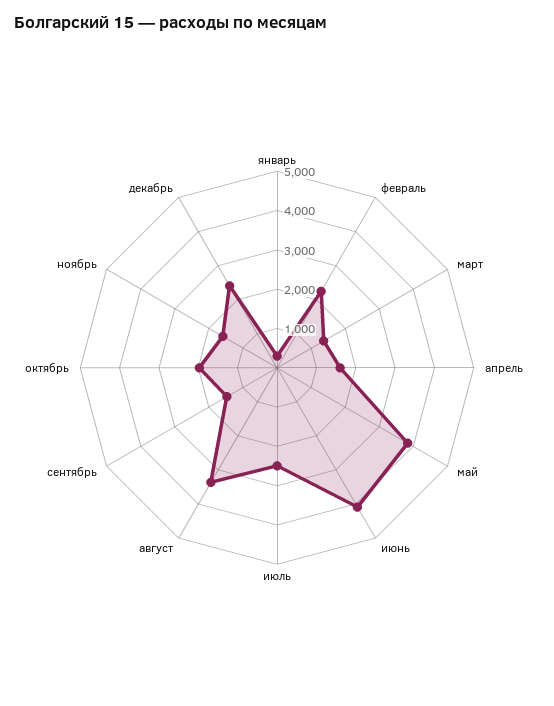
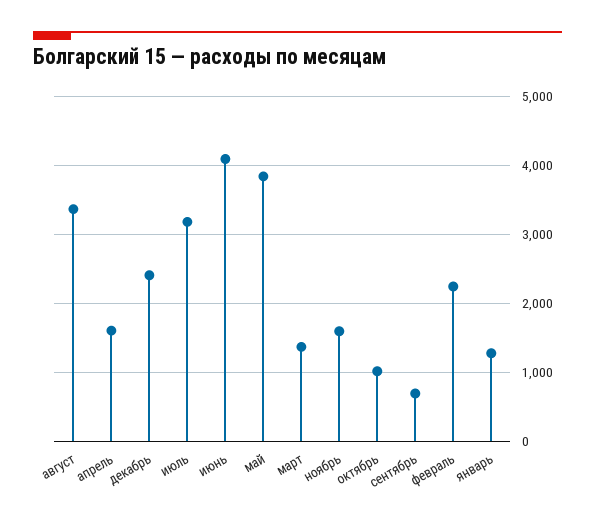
  {
-   "январь": 250,
+   "январь": 1300,
    "февраль": 2200,
    "март": 1400,
    "апрель": 1600,
    "май": 3800,
    "июнь": 4100,
-   "июль": 2500,
+   "июль": 3200,
    "август": 3400,
-   "сентябрь": 1500,
+   "сентябрь": 700,
-   "октябрь": 2000,
+   "октябрь": 1000,
    "ноябрь": 1600,
    "декабрь": 2400
  }

